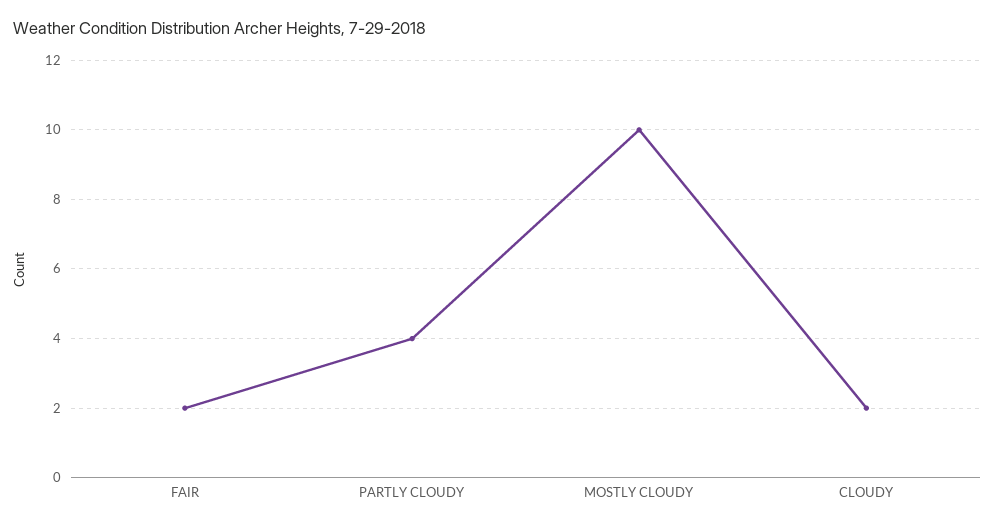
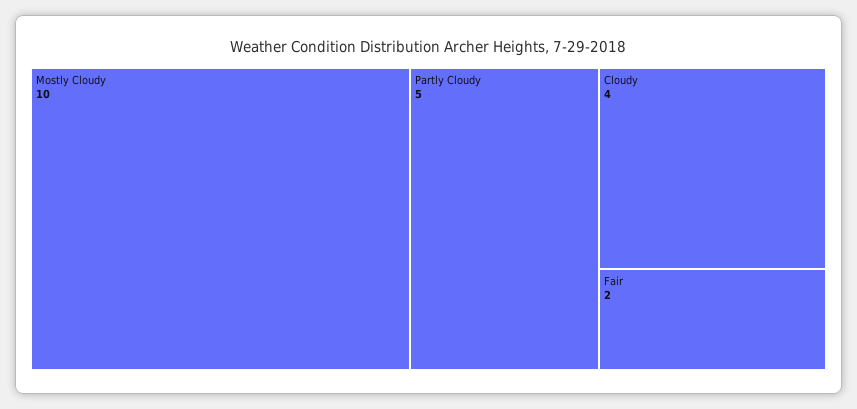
  {
    "FAIR": 2,
-   "PARTLY CLOUDY": 4,
+   "PARTLY CLOUDY": 5,
    "MOSTLY CLOUDY": 10,
-   "CLOUDY": 2
+   "CLOUDY": 4
  }

